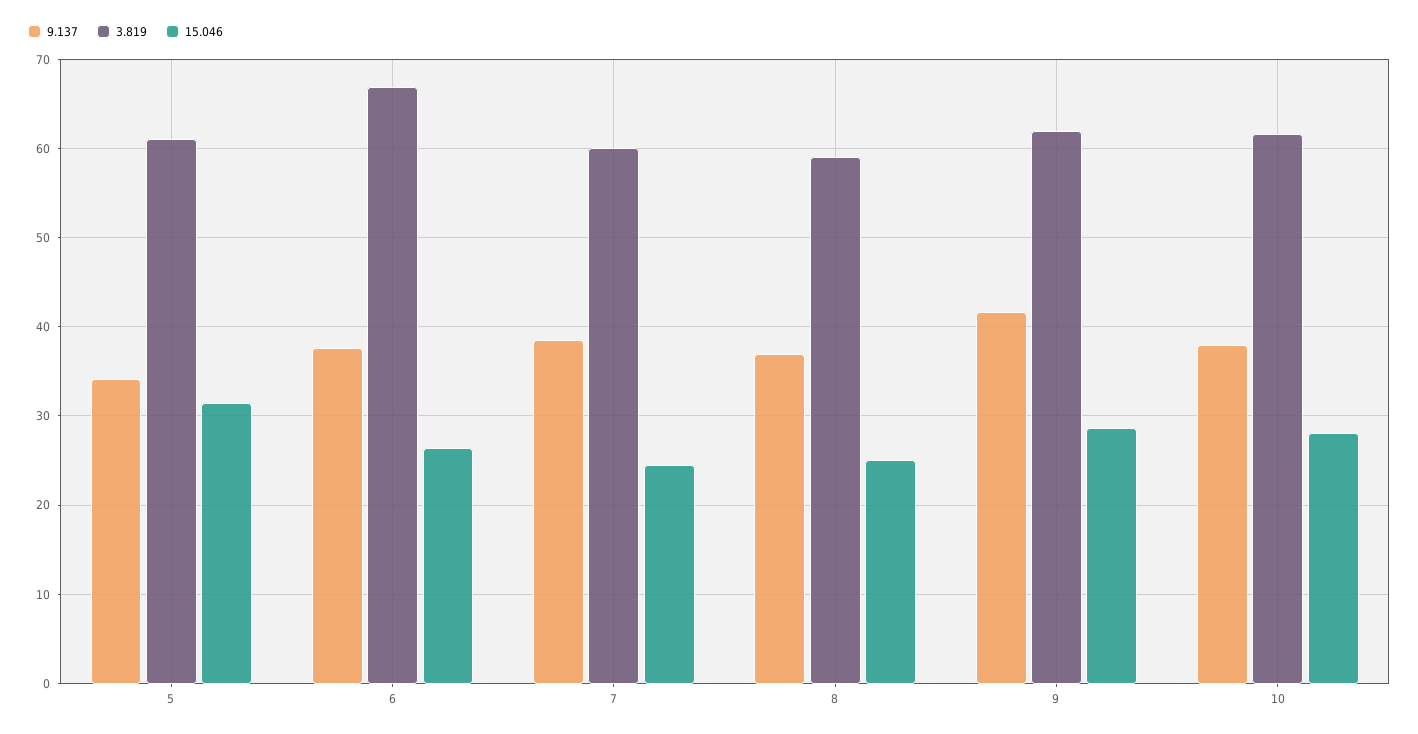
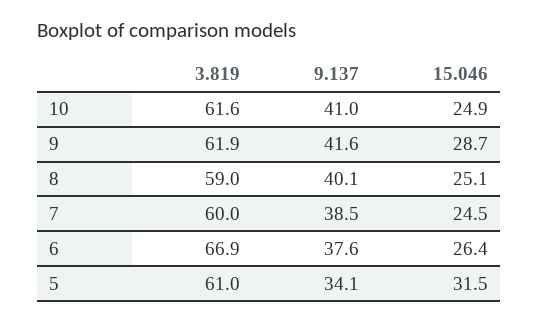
  {
    "9.137": {
      "5": 34.1,
      "6": 37.6,
      "7": 38.5,
-     "8": 37,
+     "8": 40.1,
      "9": 41.6,
-     "10": 38
+     "10": 41
    },
    "3.819": {
      "5": 61,
      "6": 66.9,
      "7": 60,
      "8": 59,
      "9": 61.9,
      "10": 61.6
    },
    "15.046": {
      "5": 31.5,
      "6": 26.4,
      "7": 24.5,
      "8": 25.1,
      "9": 28.7,
-     "10": 28
+     "10": 24.9
    }
  }

